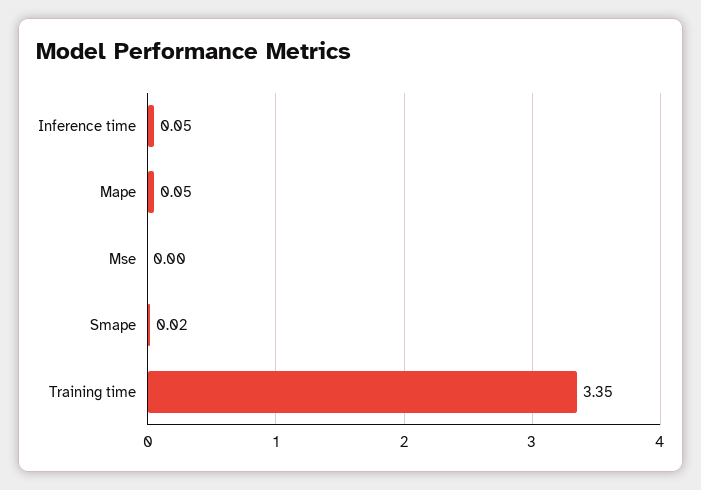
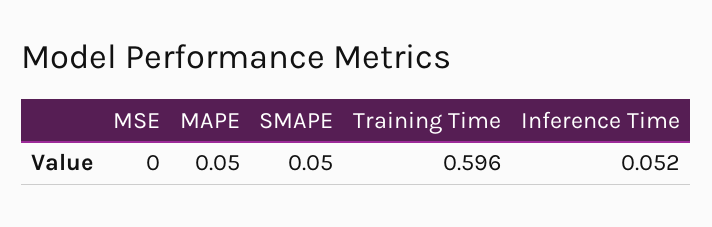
  {
    "Inference time": 0.052,
    "Mape": 0.05,
    "Mse": 0,
-   "Smape": 0.02,
+   "Smape": 0.05,
-   "Training time": 3.35
+   "Training time": 0.596
  }

